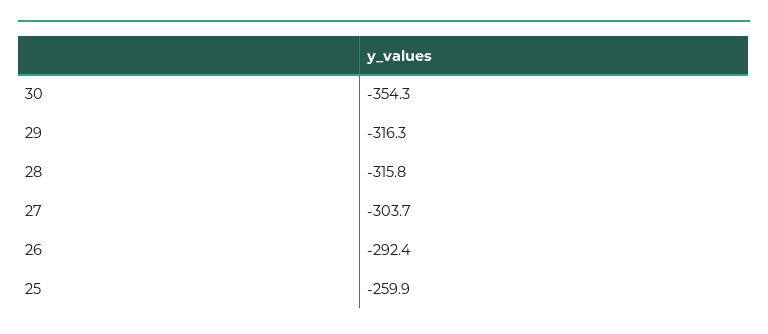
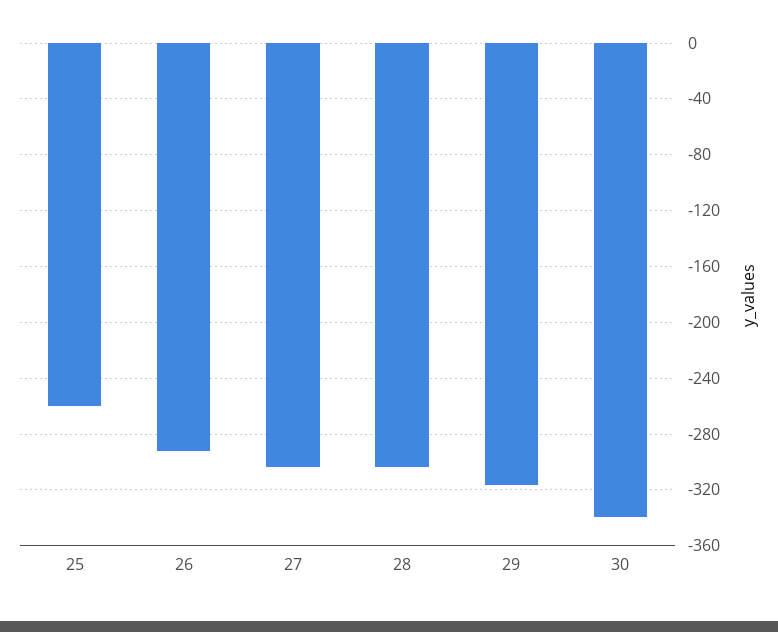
  {
-   "30": -354.3,
+   "30": -340,
    "29": -316.3,
-   "28": -315.8,
+   "28": -305,
    "27": -303.7,
    "26": -292.4,
    "25": -259.9
  }

